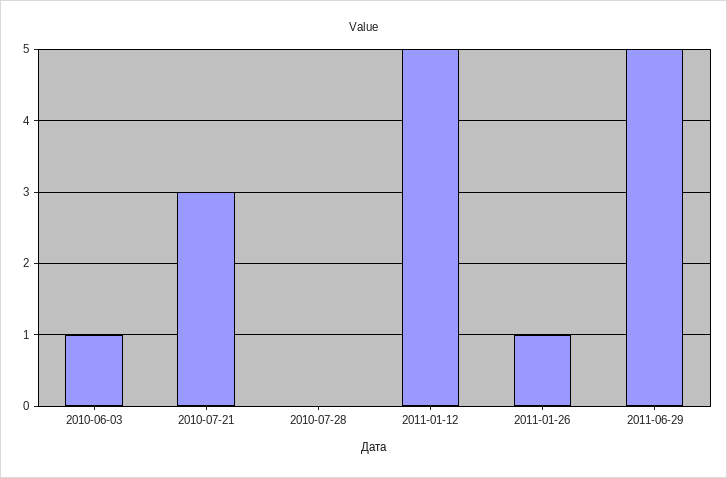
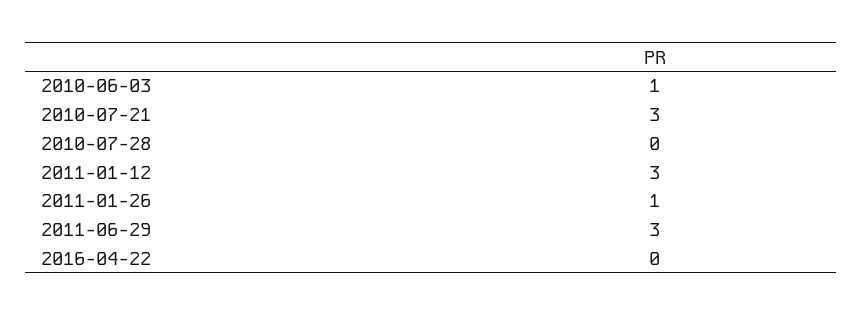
  {
    "2010-06-03": 1,
    "2010-07-21": 3,
    "2010-07-28": 0,
-   "2011-01-12": 5,
+   "2011-01-12": 3,
    "2011-01-26": 1,
-   "2011-06-29": 5
+   "2011-06-29": 3,
+   "2016-04-22": 0
  }

